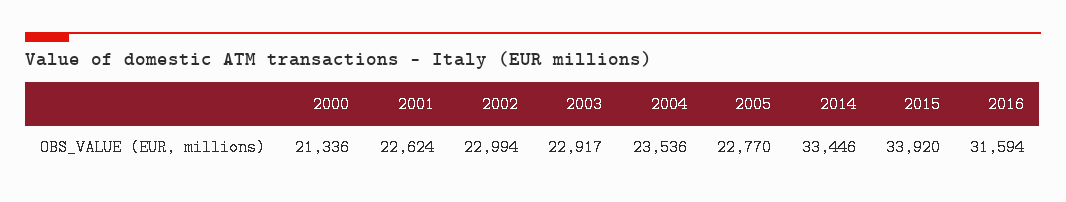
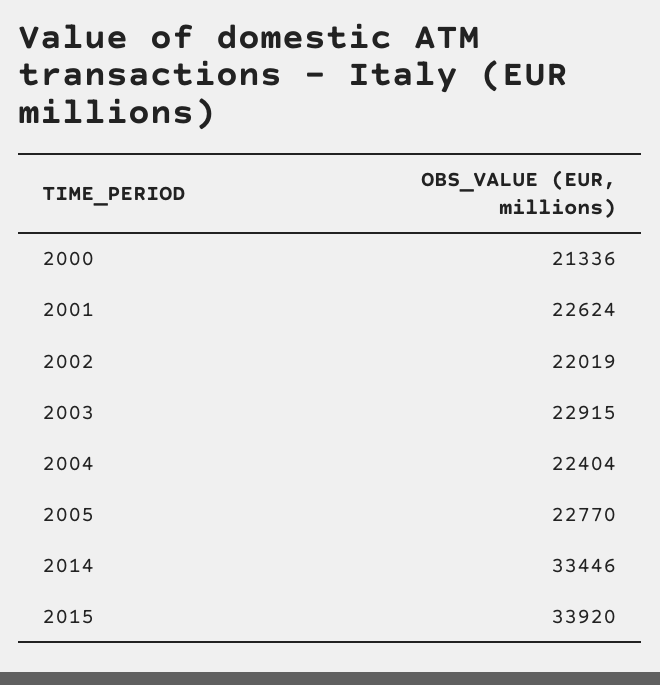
  {
    "2000": 21336,
    "2001": 22624,
-   "2002": 22994,
+   "2002": 22019,
-   "2003": 22917,
+   "2003": 22915,
-   "2004": 23536,
+   "2004": 22404,
    "2005": 22770,
    "2014": 33446,
-   "2015": 33920,
+   "2015": 33920
-   "2016": 31594
  }

